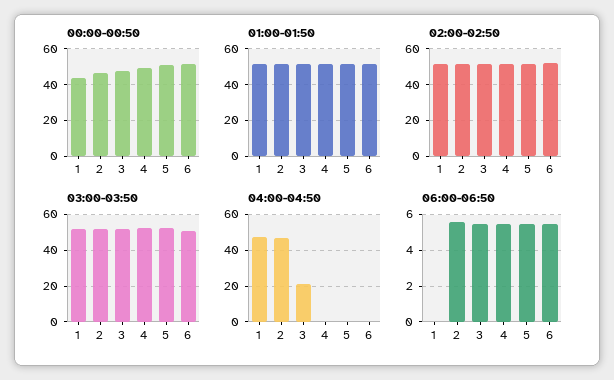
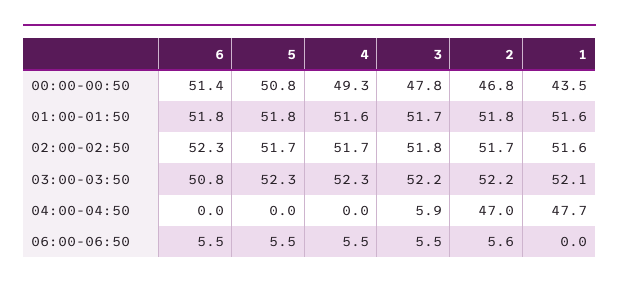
  {
    "00:00-00:50": {
      "1": 43.5,
      "2": 46.8,
      "3": 47.8,
      "4": 49.3,
      "5": 50.8,
      "6": 51.4
    },
    "01:00-01:50": {
      "1": 51.6,
      "2": 51.8,
      "3": 51.7,
      "4": 51.6,
      "5": 51.8,
      "6": 51.8
    },
    "02:00-02:50": {
      "1": 51.6,
      "2": 51.7,
      "3": 51.8,
      "4": 51.7,
      "5": 51.7,
      "6": 52.3
    },
    "03:00-03:50": {
      "1": 52.1,
      "2": 52.2,
      "3": 52.2,
      "4": 52.3,
      "5": 52.3,
      "6": 50.8
    },
    "04:00-04:50": {
      "1": 47.7,
      "2": 47,
-     "3": 20,
+     "3": 5.9,
      "4": 0,
      "5": 0,
      "6": 0
    },
    "06:00-06:50": {
      "1": 0,
      "2": 5.6,
      "3": 5.5,
      "4": 5.5,
      "5": 5.5,
      "6": 5.5
    }
  }

